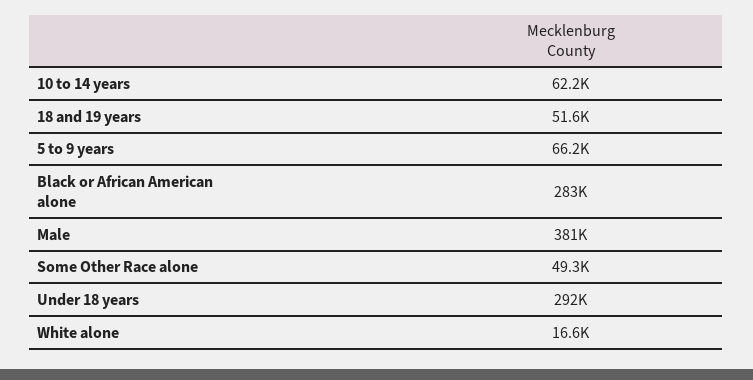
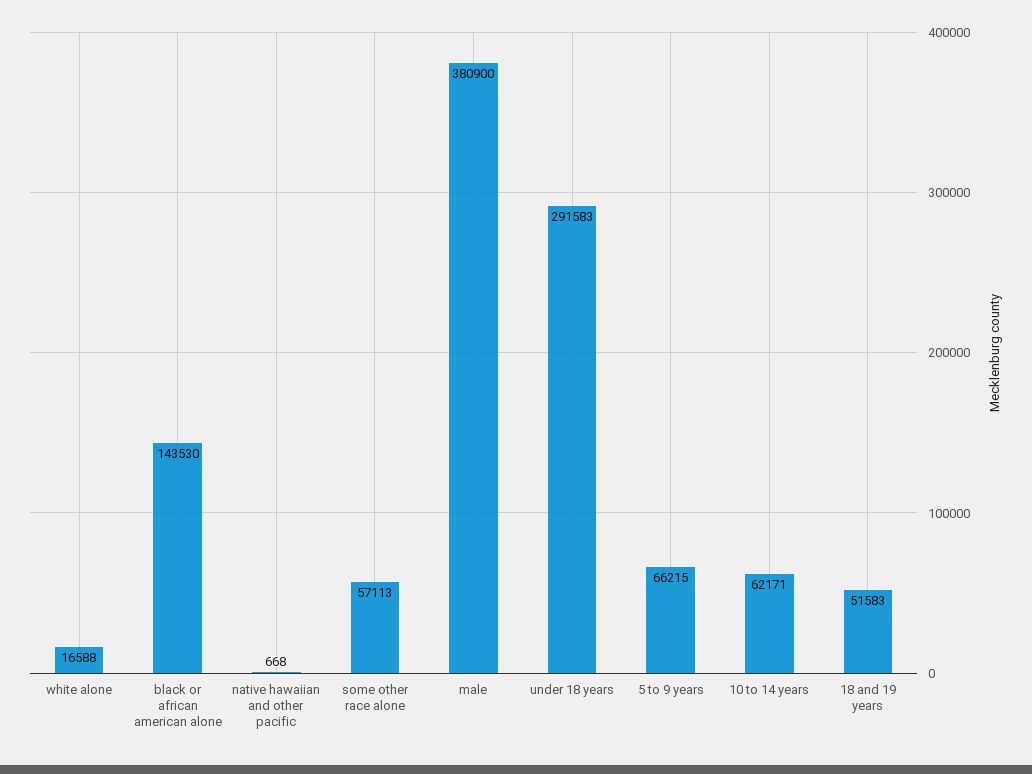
  {
    "10 to 14 years": 62171,
    "18 and 19 years": 51583,
    "5 to 9 years": 66215,
-   "Black or African American alone": 283000,
+   "Black or African American alone": 143530,
    "Male": 380900,
-   "Some Other Race alone": 49300,
+   "Some Other Race alone": 57113,
    "Under 18 years": 291583,
-   "White alone": 16588
+   "White alone": 16588,
+   "native hawaiian and other pacific": 668
  }

